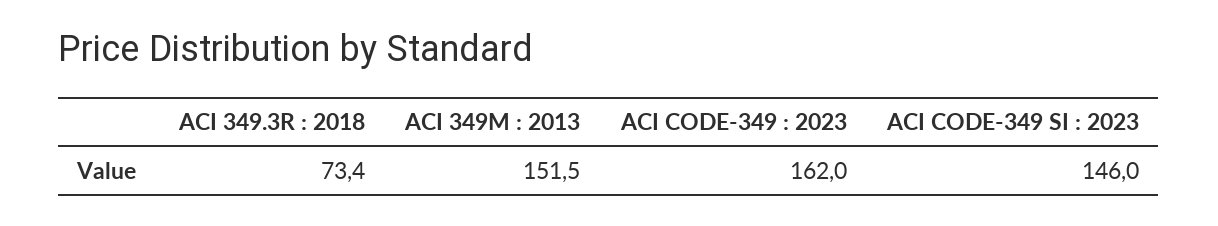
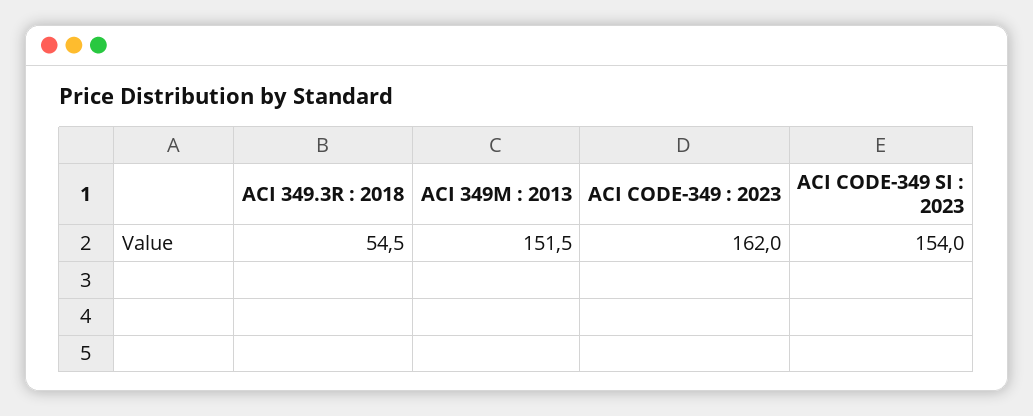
  {
-   "ACI 349.3R : 2018": 73.4,
+   "ACI 349.3R : 2018": 54.5,
    "ACI 349M : 2013": 151.5,
    "ACI CODE-349 : 2023": 162,
-   "ACI CODE-349 SI : 2023": 146
+   "ACI CODE-349 SI : 2023": 154
  }

